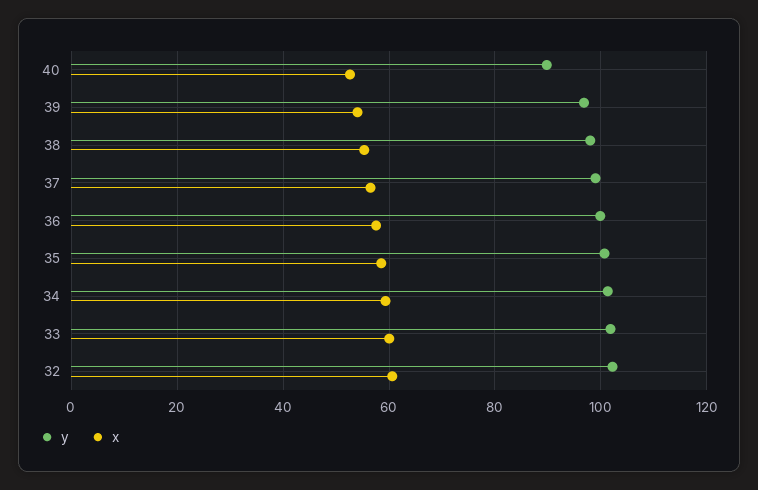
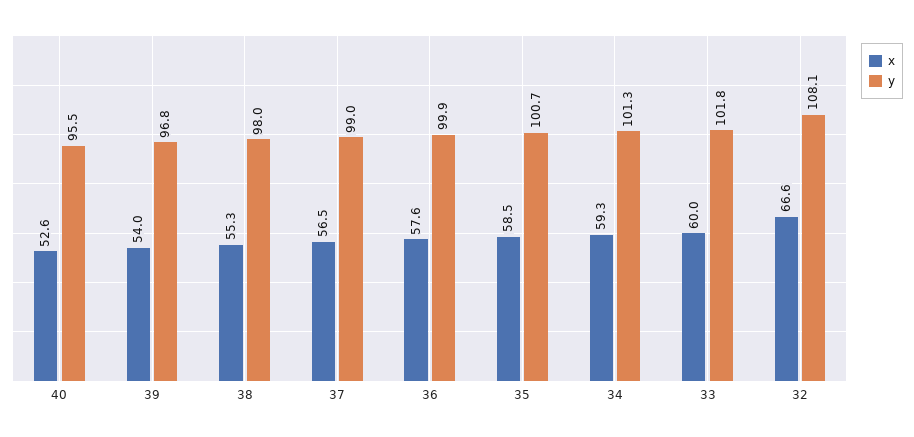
  {
    "y": {
-     "40": 90,
+     "40": 95.5,
      "39": 96.8,
      "38": 98,
      "37": 99,
      "36": 99.9,
      "35": 100.7,
      "34": 101.3,
      "33": 101.8,
-     "32": 102
+     "32": 108.1
    },
    "x": {
      "40": 52.6,
      "39": 54,
      "38": 55.3,
      "37": 56.5,
      "36": 57.6,
      "35": 58.5,
      "34": 59.3,
      "33": 60,
-     "32": 60
+     "32": 66.6
    }
  }

